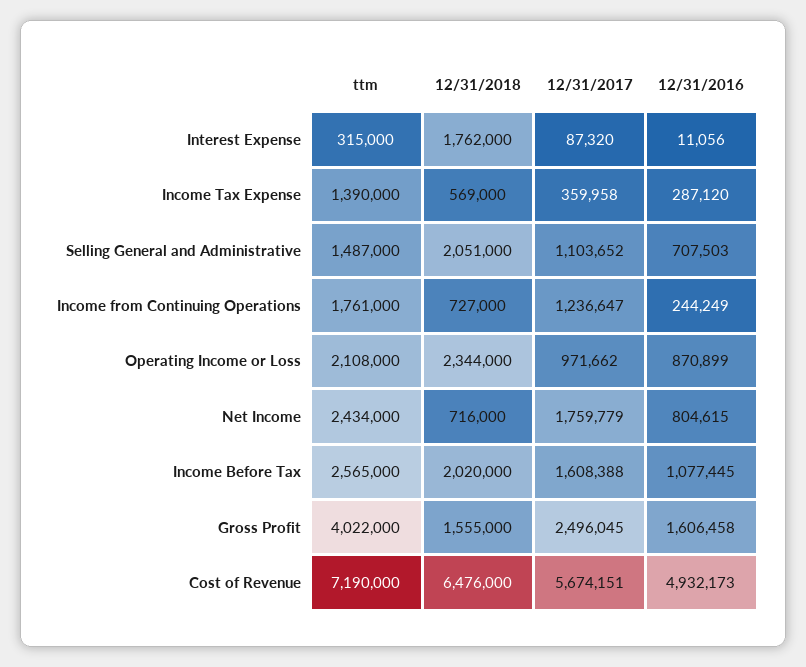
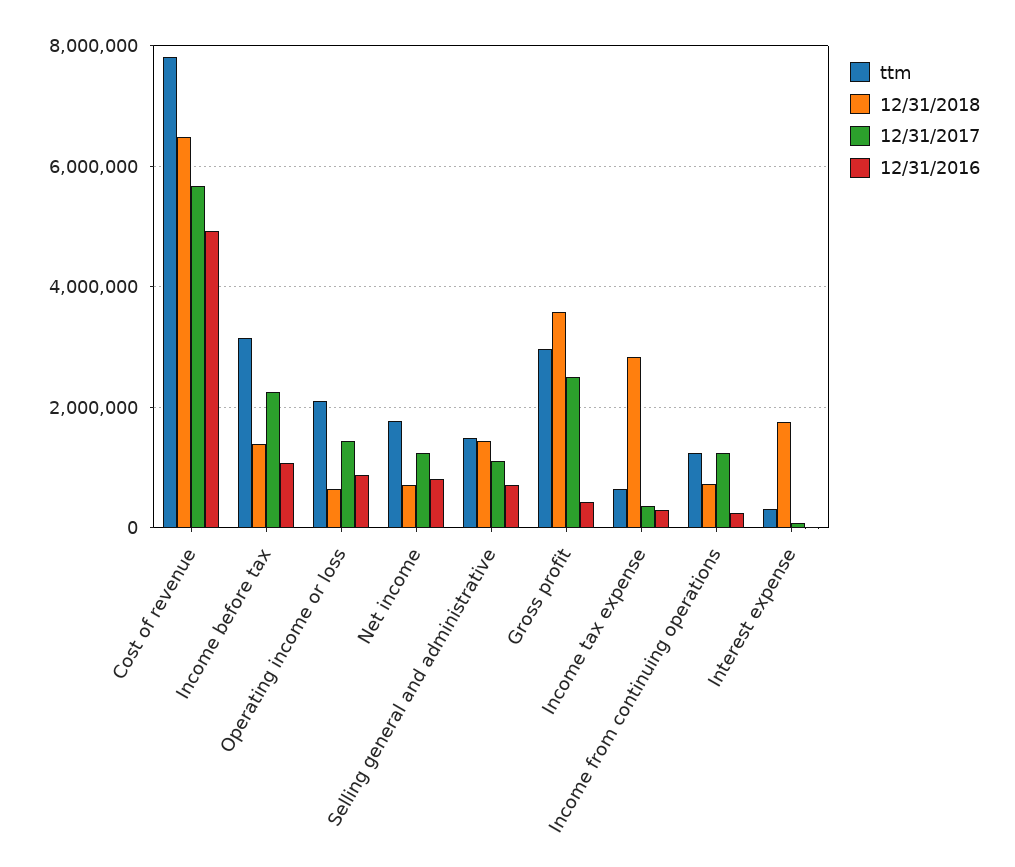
  {
    "ttm": {
      "Interest Expense": 315000,
-     "Income Tax Expense": 1390000,
+     "Income Tax Expense": 600000,
      "Selling General and Administrative": 1487000,
-     "Income from Continuing Operations": 1761000,
+     "Income from Continuing Operations": 1200000,
      "Operating Income or Loss": 2108000,
-     "Net Income": 2434000,
+     "Net Income": 1800000,
-     "Income Before Tax": 2565000,
+     "Income Before Tax": 3200000,
-     "Gross Profit": 4022000,
+     "Gross Profit": 3000000,
-     "Cost of Revenue": 7190000
+     "Cost of Revenue": 7800000
    },
    "12/31/2018": {
      "Interest Expense": 1762000,
-     "Income Tax Expense": 569000,
+     "Income Tax Expense": 2800000,
-     "Selling General and Administrative": 2051000,
+     "Selling General and Administrative": 1400000,
      "Income from Continuing Operations": 727000,
-     "Operating Income or Loss": 2344000,
+     "Operating Income or Loss": 600000,
      "Net Income": 716000,
-     "Income Before Tax": 2020000,
+     "Income Before Tax": 1400000,
-     "Gross Profit": 1555000,
+     "Gross Profit": 3600000,
      "Cost of Revenue": 6476000
    },
    "12/31/2017": {
      "Interest Expense": 87320,
      "Income Tax Expense": 359958,
      "Selling General and Administrative": 1103652,
      "Income from Continuing Operations": 1236647,
-     "Operating Income or Loss": 971662,
+     "Operating Income or Loss": 1400000,
-     "Net Income": 1759779,
+     "Net Income": 1200000,
-     "Income Before Tax": 1608388,
+     "Income Before Tax": 2200000,
      "Gross Profit": 2496045,
      "Cost of Revenue": 5674151
    },
    "12/31/2016": {
      "Interest Expense": 11056,
      "Income Tax Expense": 287120,
      "Selling General and Administrative": 707503,
      "Income from Continuing Operations": 244249,
      "Operating Income or Loss": 870899,
      "Net Income": 804615,
      "Income Before Tax": 1077445,
-     "Gross Profit": 1606458,
+     "Gross Profit": 400000,
      "Cost of Revenue": 4932173
    }
  }

